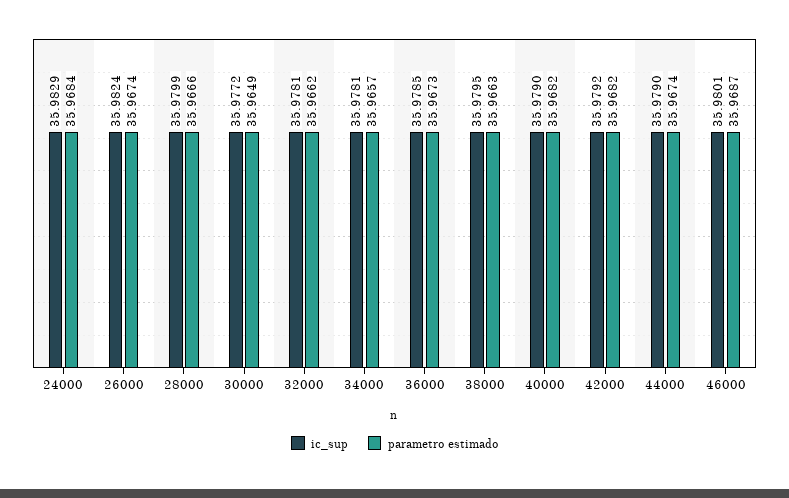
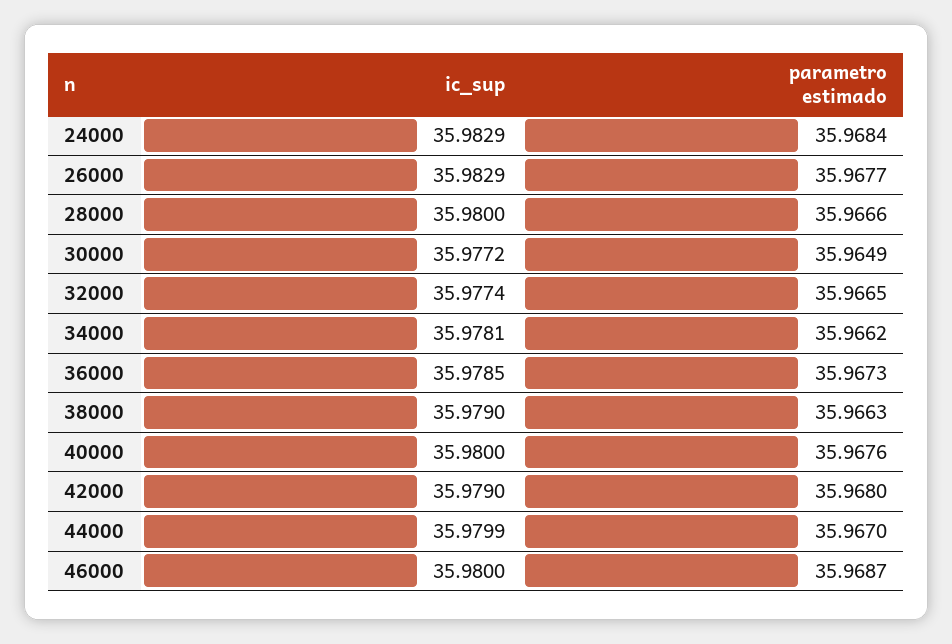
  {
    "ic_sup": {
      "24000": 35.9829,
-     "26000": 35.9824,
+     "26000": 35.9829,
-     "28000": 35.9799,
+     "28000": 35.98,
      "30000": 35.9772,
-     "32000": 35.9781,
+     "32000": 35.9774,
      "34000": 35.9781,
      "36000": 35.9785,
-     "38000": 35.9795,
+     "38000": 35.979,
-     "40000": 35.979,
+     "40000": 35.98,
-     "42000": 35.9792,
+     "42000": 35.979,
-     "44000": 35.979,
+     "44000": 35.9799,
-     "46000": 35.9801
+     "46000": 35.98
    },
    "parametro estimado": {
      "24000": 35.9684,
-     "26000": 35.9674,
+     "26000": 35.9677,
      "28000": 35.9666,
      "30000": 35.9649,
-     "32000": 35.9662,
+     "32000": 35.9665,
-     "34000": 35.9657,
+     "34000": 35.9662,
      "36000": 35.9673,
      "38000": 35.9663,
-     "40000": 35.9682,
+     "40000": 35.9676,
-     "42000": 35.9682,
+     "42000": 35.968,
-     "44000": 35.9674,
+     "44000": 35.967,
      "46000": 35.9687
    }
  }

